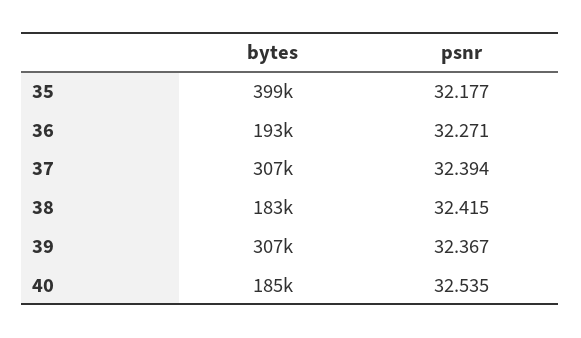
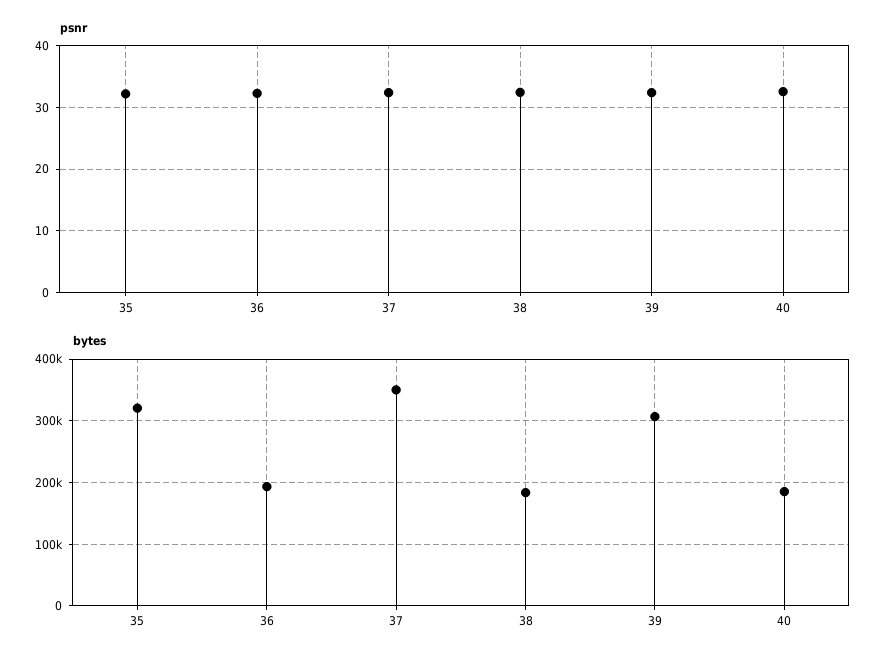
  {
    "bytes": {
-     "35": 399000,
+     "35": 320000,
      "36": 193000,
-     "37": 307000,
+     "37": 350000,
      "38": 183000,
      "39": 307000,
      "40": 185000
    },
    "psnr": {
      "35": 32.177,
      "36": 32.271,
      "37": 32.394,
      "38": 32.415,
      "39": 32.367,
      "40": 32.535
    }
  }

